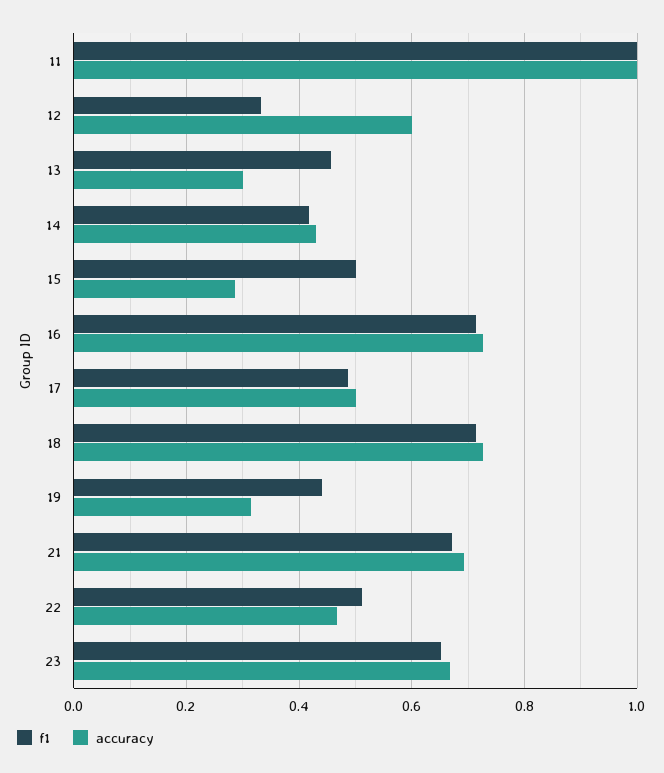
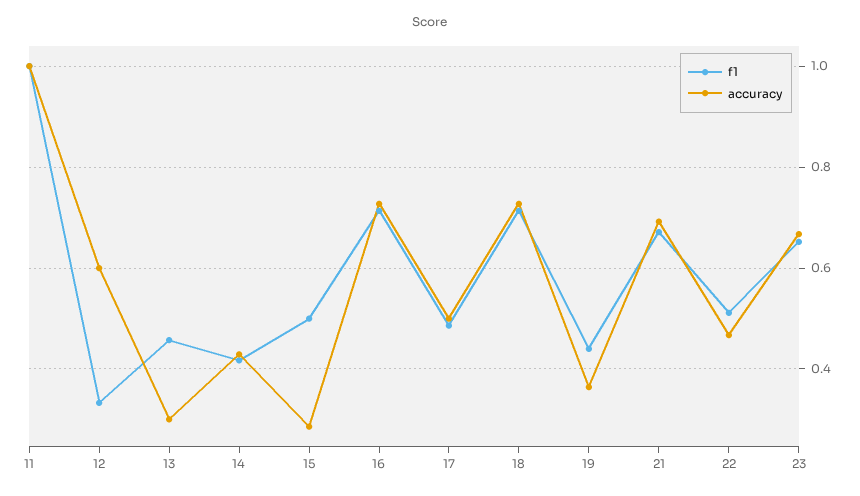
  {
    "f1": {
      "11": 1,
      "12": 0.34,
      "13": 0.46,
      "14": 0.42,
      "15": 0.5,
      "16": 0.72,
      "17": 0.48,
      "18": 0.72,
      "19": 0.44,
      "21": 0.68,
      "22": 0.52,
      "23": 0.66
    },
    "accuracy": {
      "11": 1,
      "12": 0.6,
      "13": 0.3,
      "14": 0.42,
      "15": 0.28,
      "16": 0.72,
      "17": 0.5,
      "18": 0.72,
-     "19": 0.32,
+     "19": 0.36,
      "21": 0.7,
      "22": 0.46,
      "23": 0.66
    }
  }

